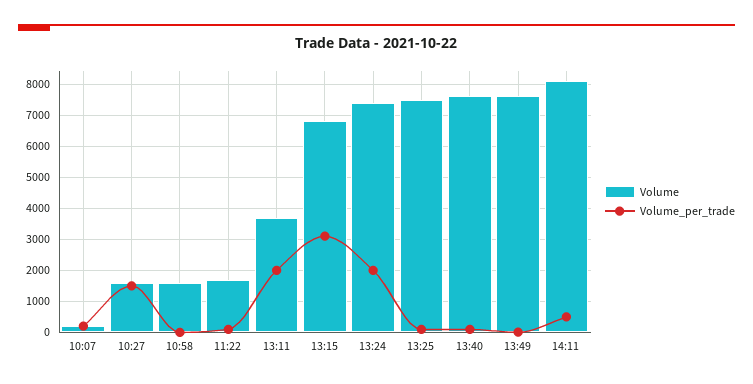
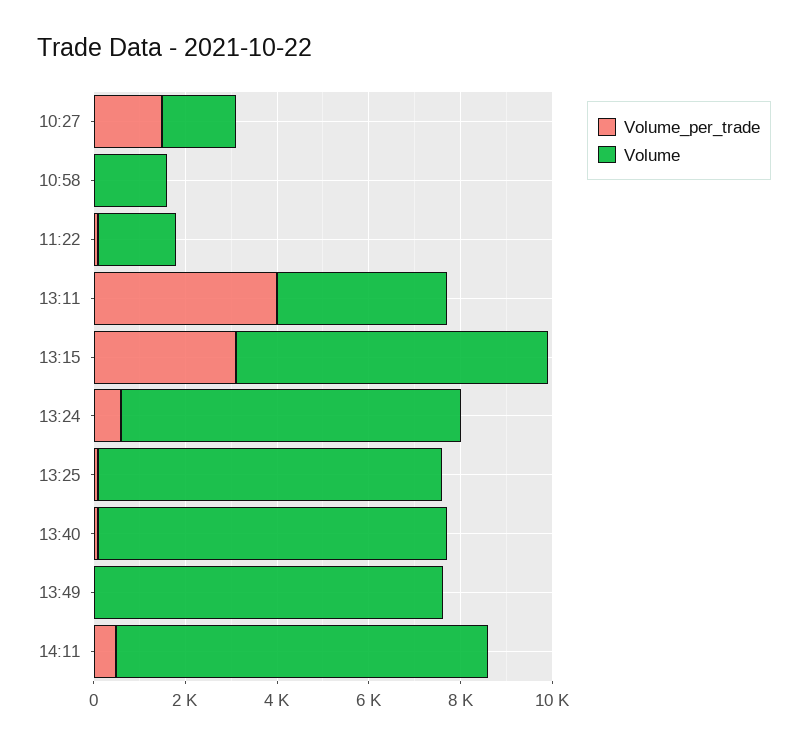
  {
    "Volume": {
-     "10:07": 200,
      "10:27": 1600,
      "10:58": 1600,
      "11:22": 1800,
      "13:11": 3800,
      "13:15": 6800,
      "13:24": 7400,
      "13:25": 7600,
      "13:40": 7600,
      "13:49": 7600,
      "14:11": 8200
    },
    "Volume_per_trade": {
-     "10:07": 200,
      "10:27": 1600,
      "10:58": 0,
      "11:22": 200,
-     "13:11": 2000,
+     "13:11": 4000,
      "13:15": 3200,
-     "13:24": 2000,
+     "13:24": 500,
      "13:25": 200,
      "13:40": 200,
      "13:49": 0,
      "14:11": 600
    }
  }

